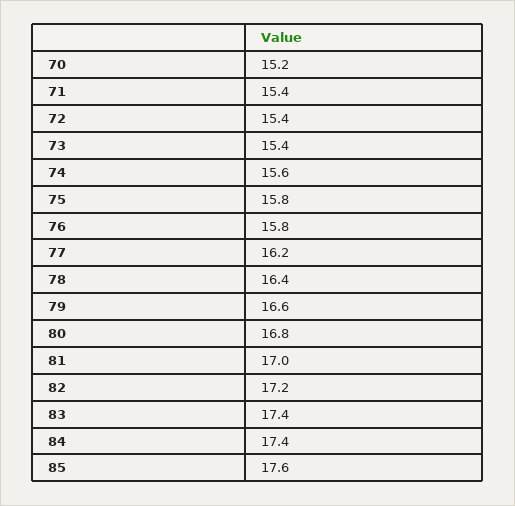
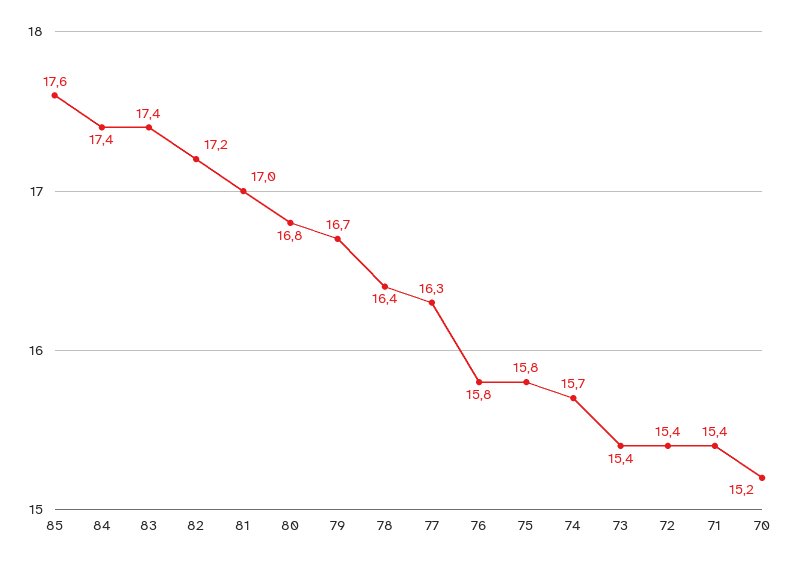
  {
    "70": 15.2,
    "71": 15.4,
    "72": 15.4,
    "73": 15.4,
-   "74": 15.6,
+   "74": 15.7,
    "75": 15.8,
    "76": 15.8,
-   "77": 16.2,
+   "77": 16.3,
    "78": 16.4,
-   "79": 16.6,
+   "79": 16.7,
    "80": 16.8,
    "81": 17,
    "82": 17.2,
    "83": 17.4,
    "84": 17.4,
    "85": 17.6
  }

